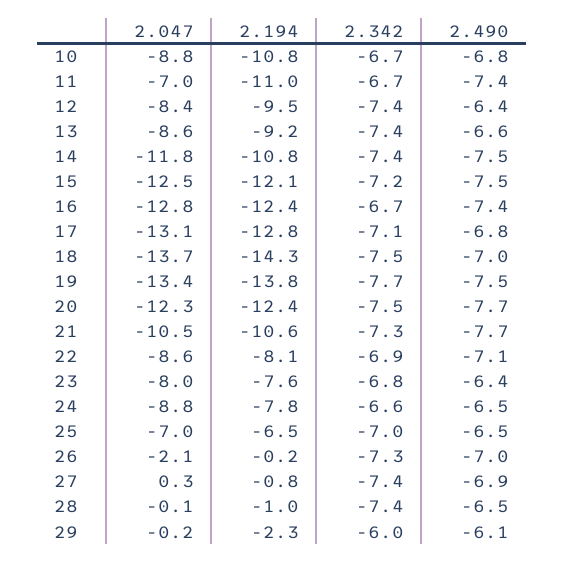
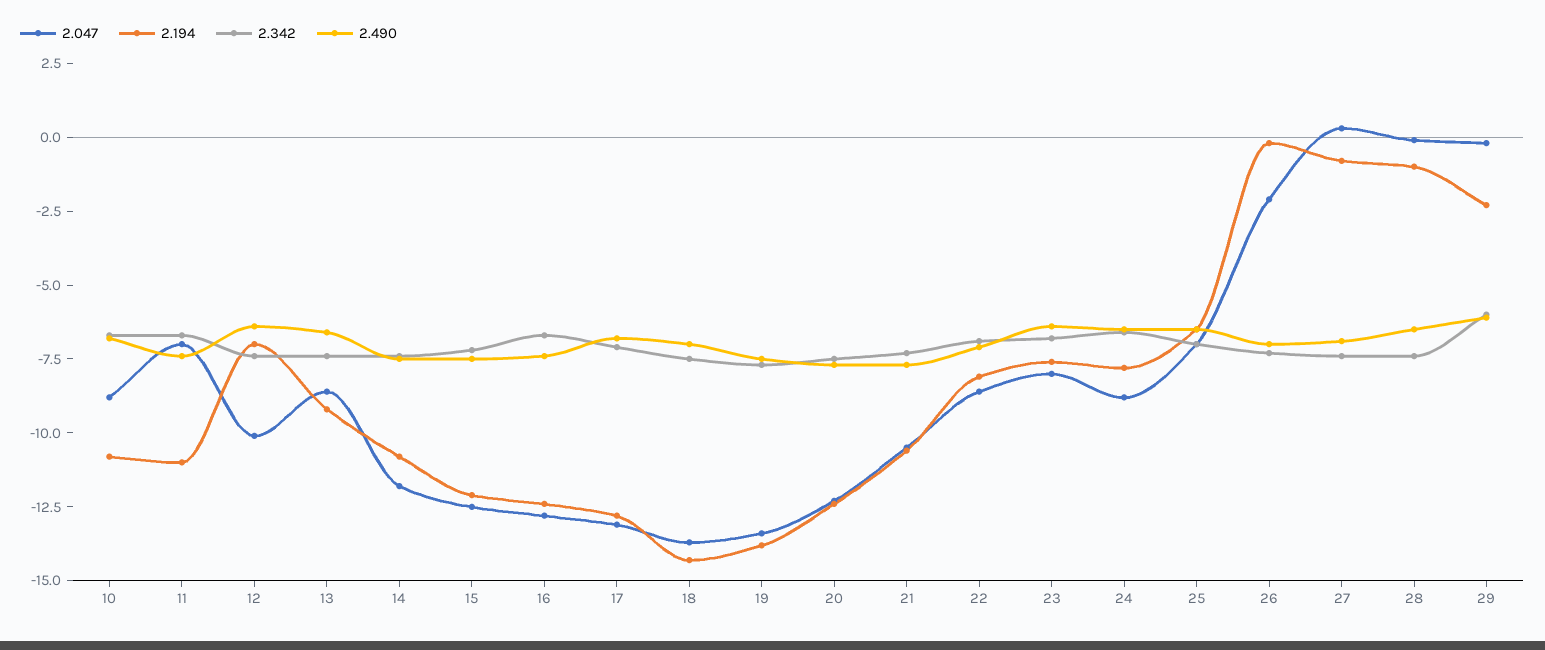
  {
    "2.047": {
      "10": -8.8,
      "11": -7,
-     "12": -8.4,
+     "12": -10,
      "13": -8.6,
      "14": -11.8,
      "15": -12.5,
      "16": -12.8,
      "17": -13.1,
      "18": -13.7,
      "19": -13.4,
      "20": -12.3,
      "21": -10.5,
      "22": -8.6,
      "23": -8,
      "24": -8.8,
      "25": -7,
      "26": -2.1,
      "27": 0.3,
      "28": -0.1,
      "29": -0.2
    },
    "2.194": {
      "10": -10.8,
      "11": -11,
-     "12": -9.5,
+     "12": -7,
      "13": -9.2,
      "14": -10.8,
      "15": -12.1,
      "16": -12.4,
      "17": -12.8,
      "18": -14.3,
      "19": -13.8,
      "20": -12.4,
      "21": -10.6,
      "22": -8.1,
      "23": -7.6,
      "24": -7.8,
      "25": -6.5,
      "26": -0.2,
      "27": -0.8,
      "28": -1,
      "29": -2.3
    },
    "2.342": {
      "10": -6.7,
      "11": -6.7,
      "12": -7.4,
      "13": -7.4,
      "14": -7.4,
      "15": -7.2,
      "16": -6.7,
      "17": -7.1,
      "18": -7.5,
      "19": -7.7,
      "20": -7.5,
      "21": -7.3,
      "22": -6.9,
      "23": -6.8,
      "24": -6.6,
      "25": -7,
      "26": -7.3,
      "27": -7.4,
      "28": -7.4,
      "29": -6
    },
    "2.490": {
      "10": -6.8,
      "11": -7.4,
      "12": -6.4,
      "13": -6.6,
      "14": -7.5,
      "15": -7.5,
      "16": -7.4,
      "17": -6.8,
      "18": -7,
      "19": -7.5,
      "20": -7.7,
      "21": -7.7,
      "22": -7.1,
      "23": -6.4,
      "24": -6.5,
      "25": -6.5,
      "26": -7,
      "27": -6.9,
      "28": -6.5,
      "29": -6.1
    }
  }

